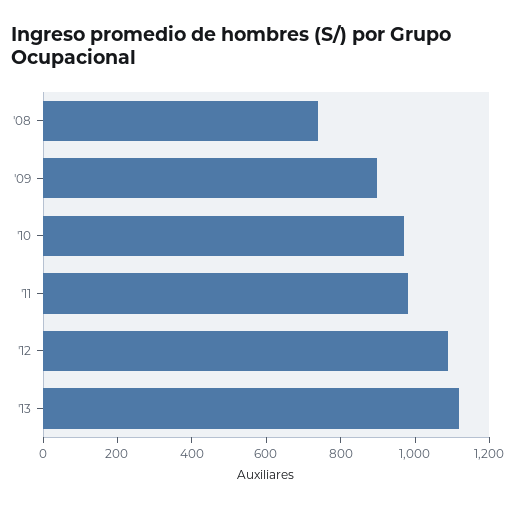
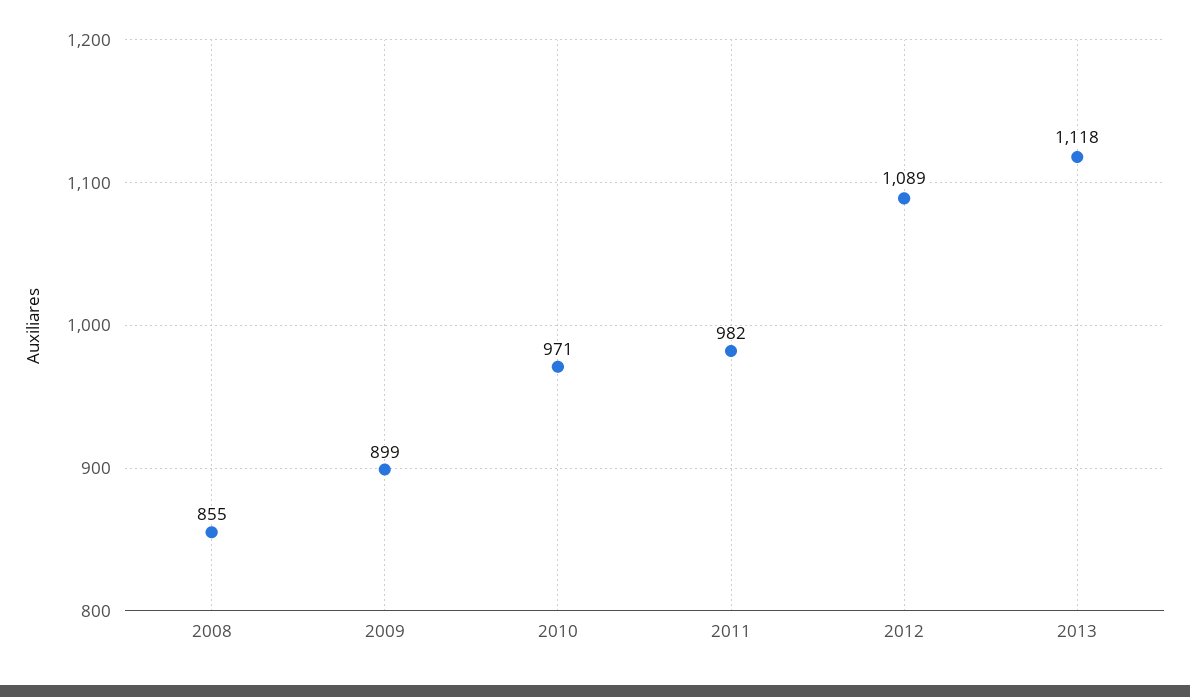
  {
-   "'08": 750,
+   "'08": 855,
    "'09": 899,
    "'10": 971,
    "'11": 982,
    "'12": 1089,
    "'13": 1118
  }

